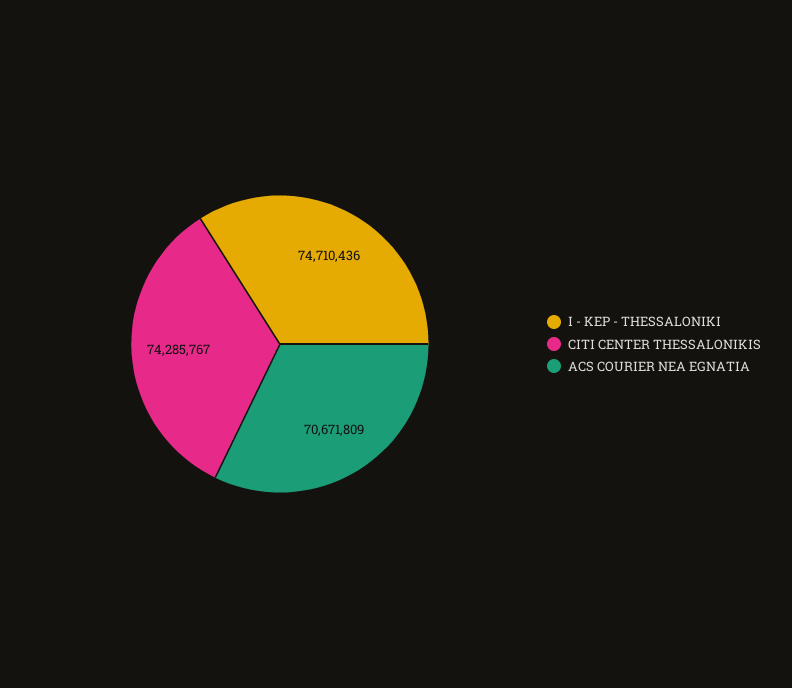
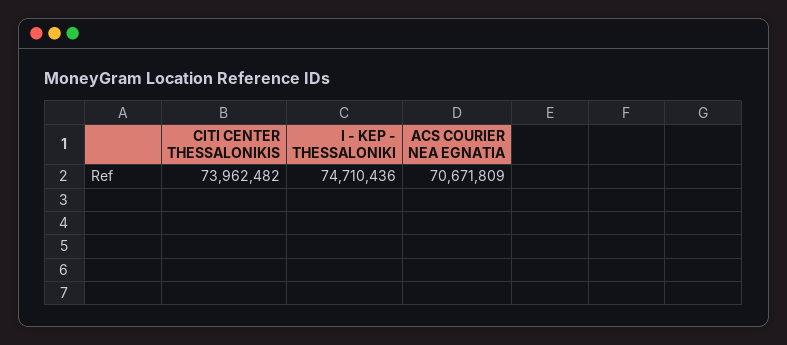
  {
    "I - KEP - THESSALONIKI": 74710436,
-   "CITI CENTER THESSALONIKIS": 74285767,
+   "CITI CENTER THESSALONIKIS": 73962482,
    "ACS COURIER NEA EGNATIA": 70671809
  }

